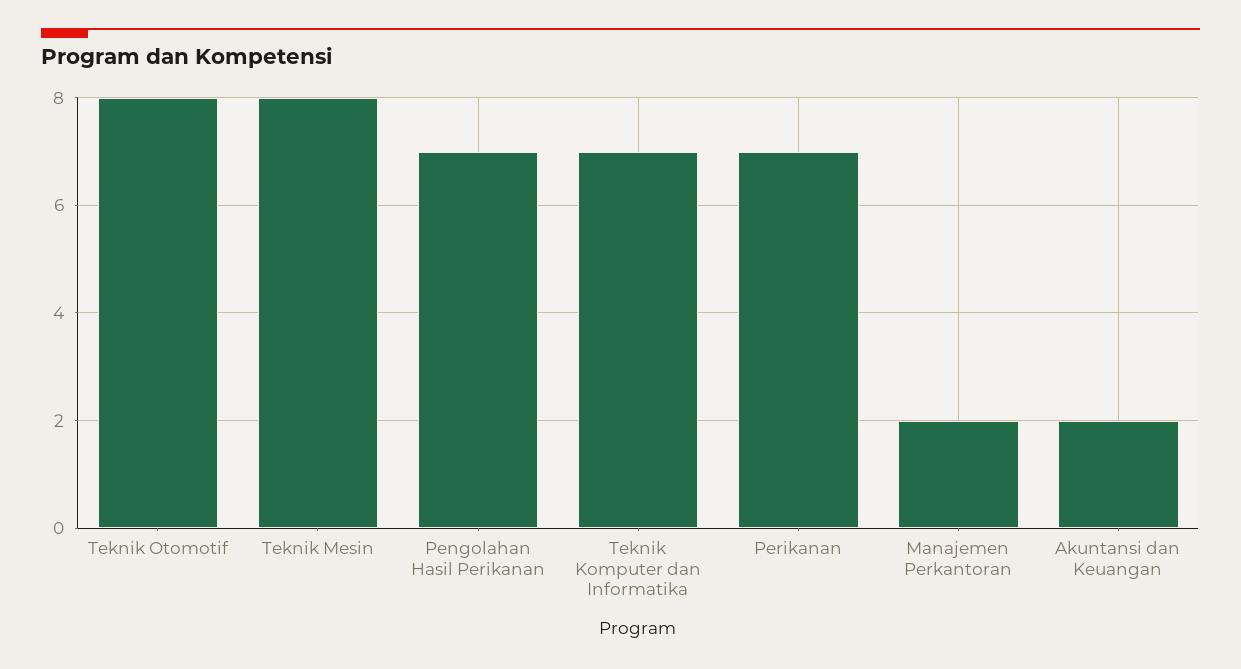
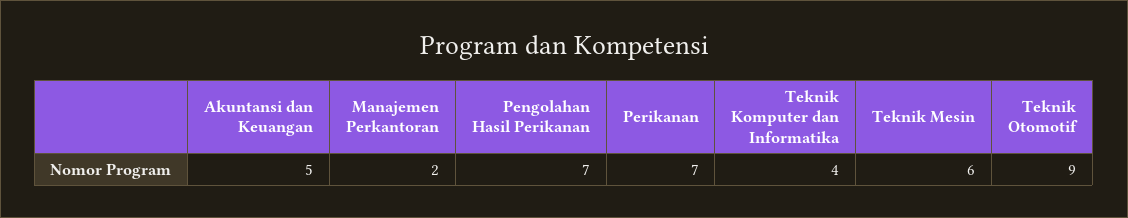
  {
-   "Teknik Otomotif": 8,
+   "Teknik Otomotif": 9,
-   "Teknik Mesin": 8,
+   "Teknik Mesin": 6,
    "Pengolahan Hasil Perikanan": 7,
-   "Teknik Komputer dan Informatika": 7,
+   "Teknik Komputer dan Informatika": 4,
    "Perikanan": 7,
    "Manajemen Perkantoran": 2,
-   "Akuntansi dan Keuangan": 2
+   "Akuntansi dan Keuangan": 5
  }

